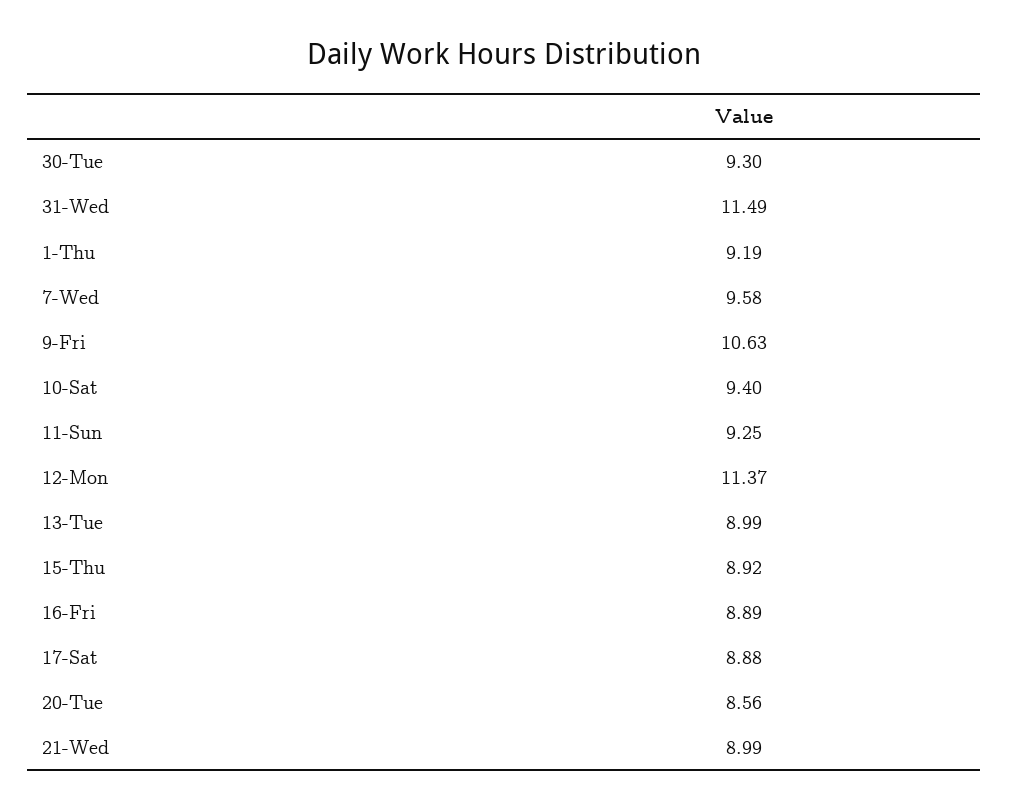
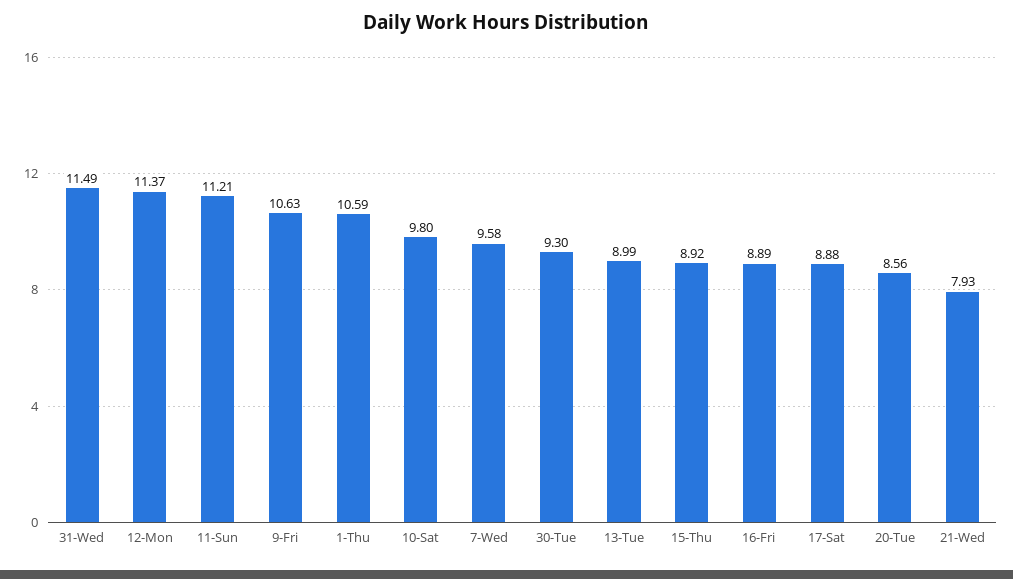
  {
    "30-Tue": 9.3,
    "31-Wed": 11.49,
-   "1-Thu": 9.19,
+   "1-Thu": 10.59,
    "7-Wed": 9.58,
    "9-Fri": 10.63,
-   "10-Sat": 9.4,
+   "10-Sat": 9.8,
-   "11-Sun": 9.25,
+   "11-Sun": 11.21,
    "12-Mon": 11.37,
    "13-Tue": 8.99,
    "15-Thu": 8.92,
    "16-Fri": 8.89,
    "17-Sat": 8.88,
    "20-Tue": 8.56,
-   "21-Wed": 8.99
+   "21-Wed": 7.93
  }

